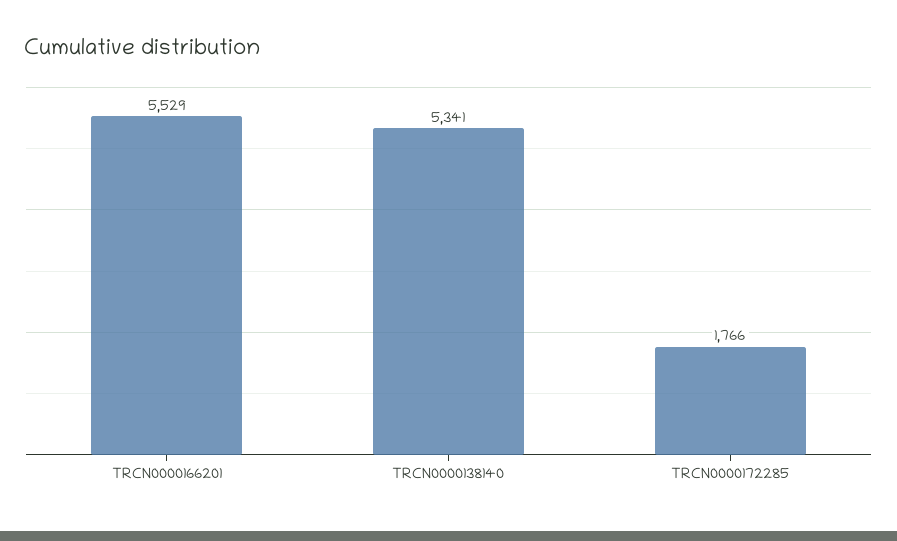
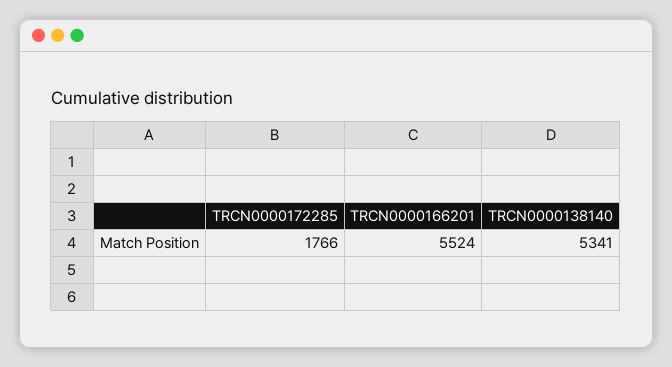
  {
-   "TRCN0000166201": 5529,
+   "TRCN0000166201": 5524,
    "TRCN0000138140": 5341,
    "TRCN0000172285": 1766
  }

